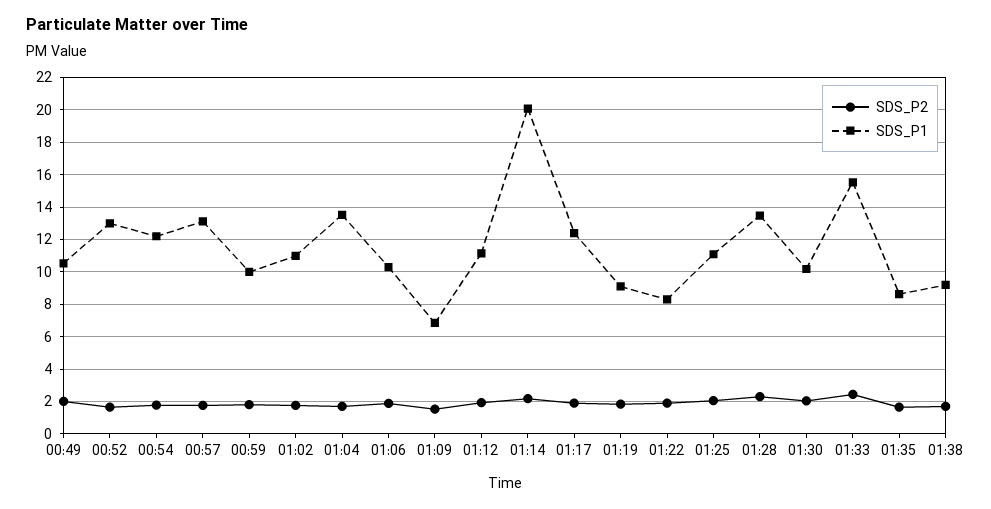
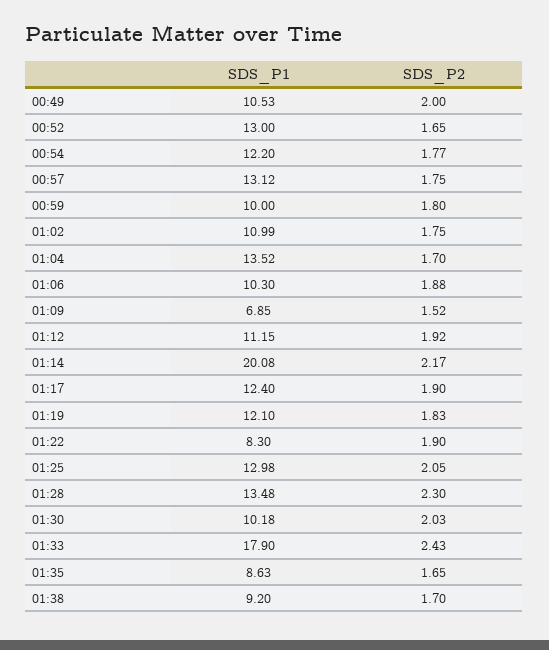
  {
    "SDS_P2": {
      "00:49": 2,
      "00:52": 1.65,
      "00:54": 1.77,
      "00:57": 1.75,
      "00:59": 1.8,
      "01:02": 1.75,
      "01:04": 1.7,
      "01:06": 1.88,
      "01:09": 1.52,
      "01:12": 1.92,
      "01:14": 2.17,
      "01:17": 1.9,
      "01:19": 1.83,
      "01:22": 1.9,
      "01:25": 2.05,
      "01:28": 2.3,
      "01:30": 2.03,
      "01:33": 2.43,
      "01:35": 1.65,
      "01:38": 1.7
    },
    "SDS_P1": {
      "00:49": 10.53,
      "00:52": 13,
      "00:54": 12.2,
      "00:57": 13.12,
      "00:59": 10,
      "01:02": 10.99,
      "01:04": 13.52,
      "01:06": 10.3,
      "01:09": 6.85,
      "01:12": 11.15,
      "01:14": 20.08,
      "01:17": 12.4,
-     "01:19": 9,
+     "01:19": 12.1,
      "01:22": 8.3,
-     "01:25": 11,
+     "01:25": 12.98,
      "01:28": 13.48,
      "01:30": 10.18,
-     "01:33": 15.5,
+     "01:33": 17.9,
      "01:35": 8.63,
      "01:38": 9.2
    }
  }

